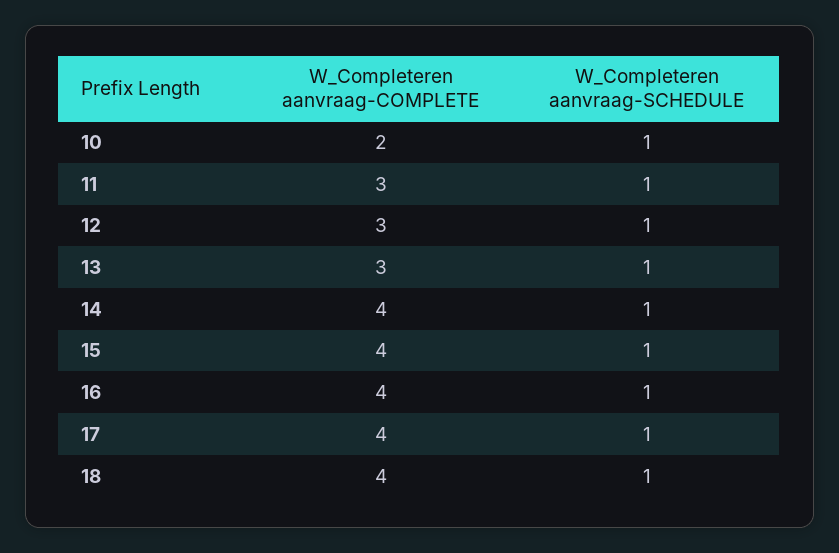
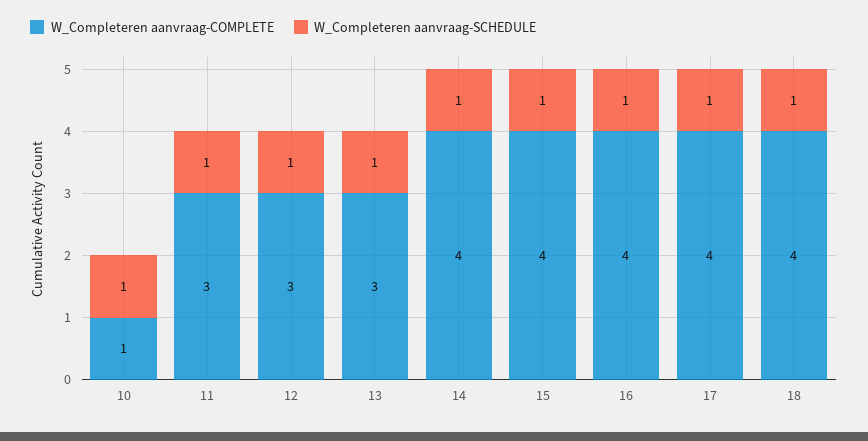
  {
    "W_Completeren aanvraag-COMPLETE": {
-     "10": 2,
+     "10": 1,
      "11": 3,
      "12": 3,
      "13": 3,
      "14": 4,
      "15": 4,
      "16": 4,
      "17": 4,
      "18": 4
    },
    "W_Completeren aanvraag-SCHEDULE": {
      "10": 1,
      "11": 1,
      "12": 1,
      "13": 1,
      "14": 1,
      "15": 1,
      "16": 1,
      "17": 1,
      "18": 1
    }
  }

